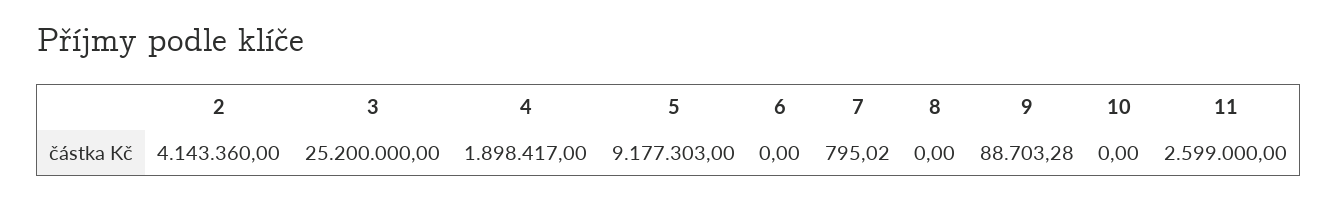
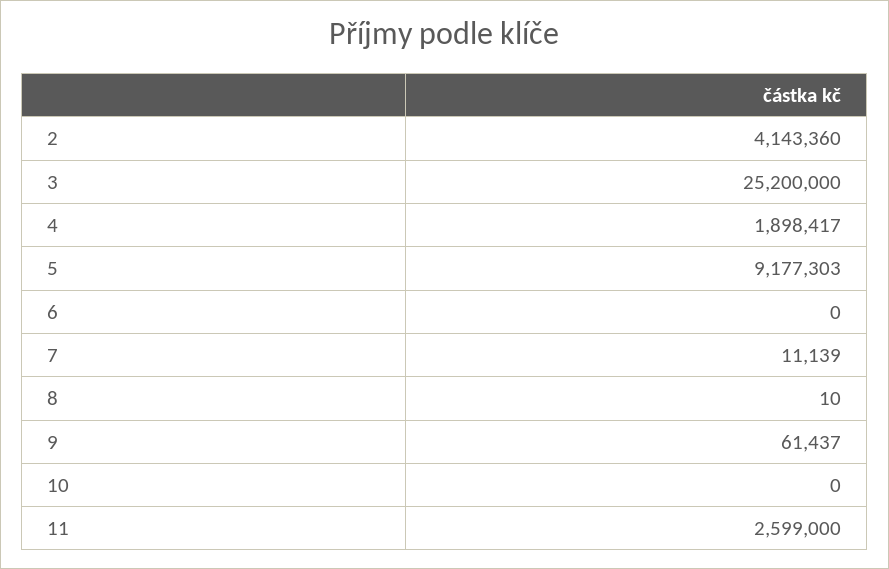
  {
    "2": 4143360,
    "3": 25200000,
    "4": 1898417,
    "5": 9177303,
    "6": 0,
-   "7": 795.02,
+   "7": 11139,
-   "8": 0,
+   "8": 10,
-   "9": 88703.28,
+   "9": 61437,
    "10": 0,
    "11": 2599000
  }

